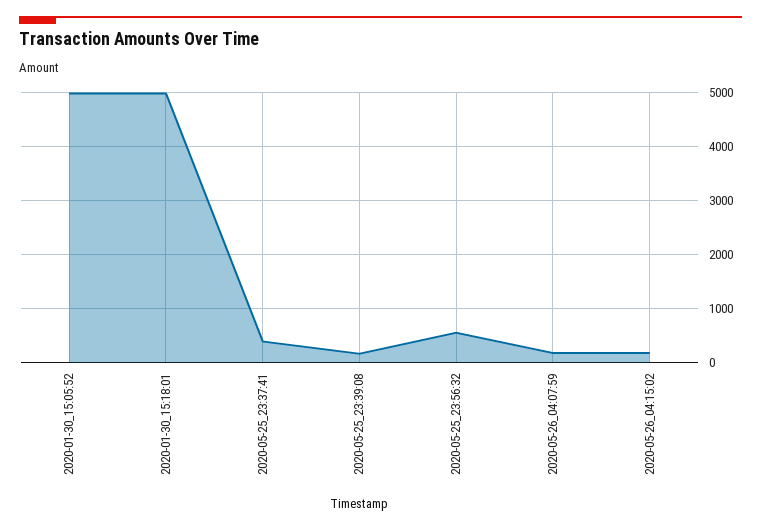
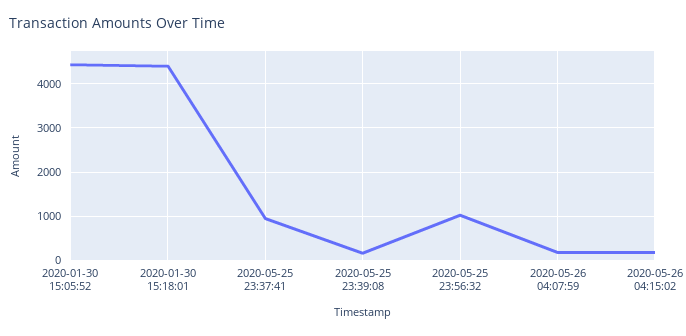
  {
-   "2020-01-30_15:05:52": 5000,
+   "2020-01-30_15:05:52": 4400,
-   "2020-01-30_15:18:01": 5000,
+   "2020-01-30_15:18:01": 4400,
-   "2020-05-25_23:37:41": 400,
+   "2020-05-25_23:37:41": 1000,
    "2020-05-25_23:39:08": 200,
-   "2020-05-25_23:56:32": 600,
+   "2020-05-25_23:56:32": 1000,
    "2020-05-26_04:07:59": 200,
    "2020-05-26_04:15:02": 200
  }

